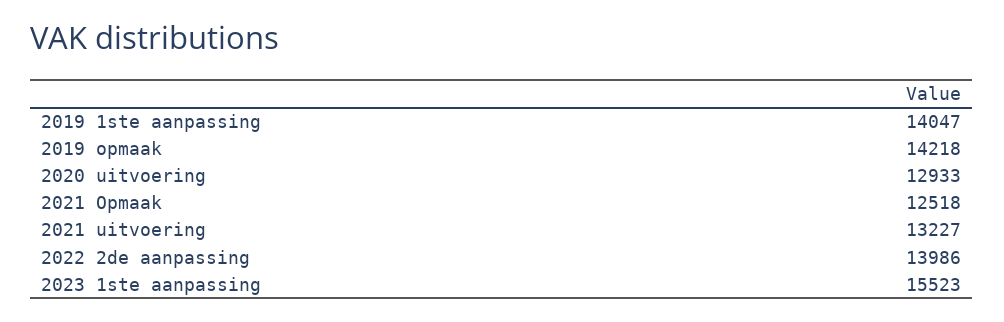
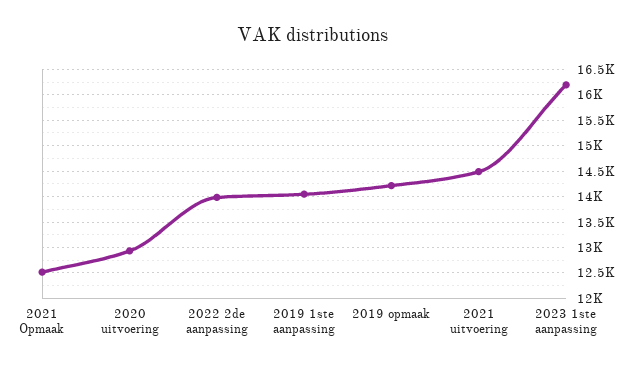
  {
    "2019 1ste aanpassing": 14047,
    "2019 opmaak": 14218,
    "2020 uitvoering": 12933,
    "2021 Opmaak": 12518,
-   "2021 uitvoering": 13227,
+   "2021 uitvoering": 14500,
    "2022 2de aanpassing": 13986,
-   "2023 1ste aanpassing": 15523
+   "2023 1ste aanpassing": 16250
  }

